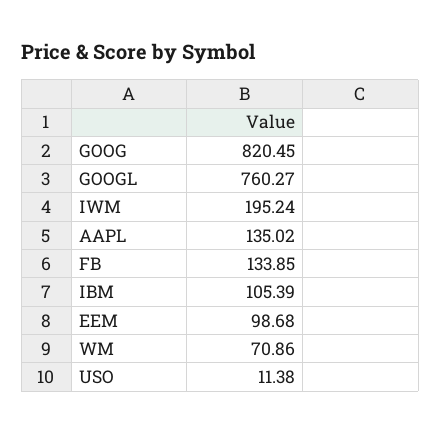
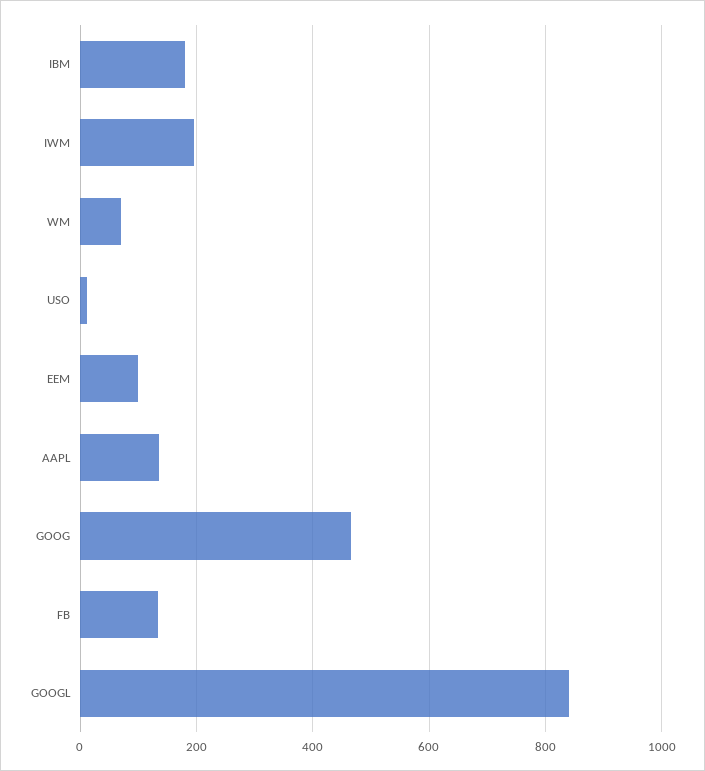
  {
-   "GOOG": 820.45,
+   "GOOG": 460,
-   "GOOGL": 760.27,
+   "GOOGL": 840,
    "IWM": 195.24,
    "AAPL": 135.02,
    "FB": 133.85,
-   "IBM": 105.39,
+   "IBM": 180,
    "EEM": 98.68,
    "WM": 70.86,
    "USO": 11.38
  }

